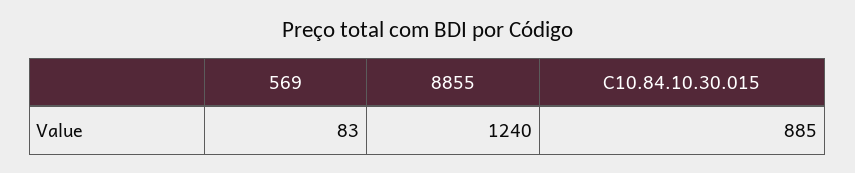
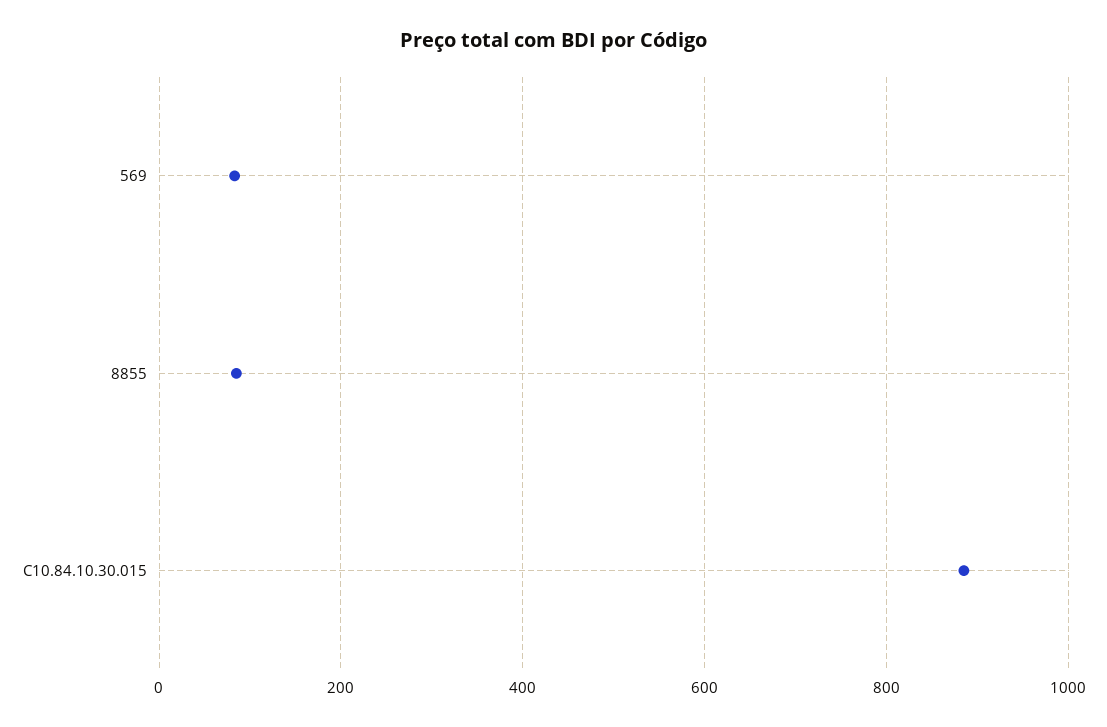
  {
    "569": 83,
-   "8855": 1240,
+   "8855": 80,
    "C10.84.10.30.015": 885
  }

